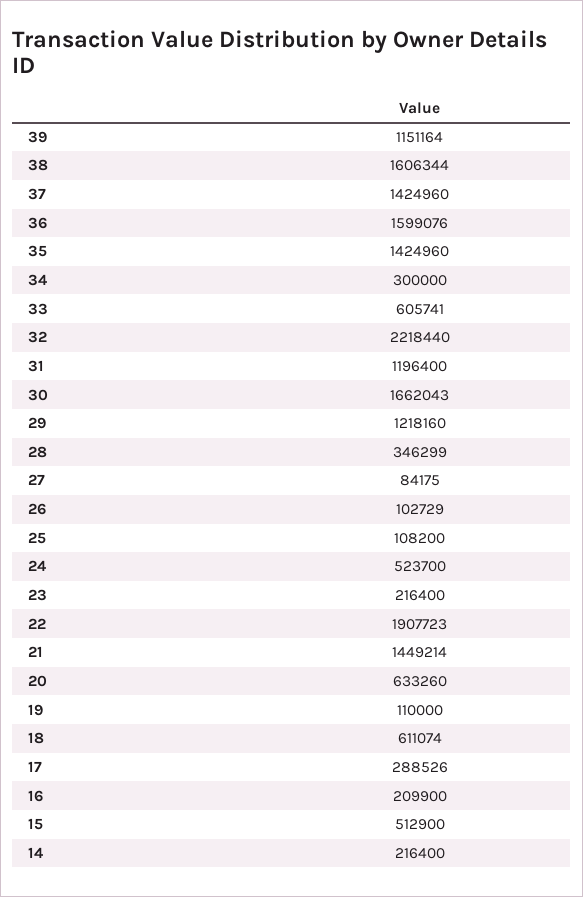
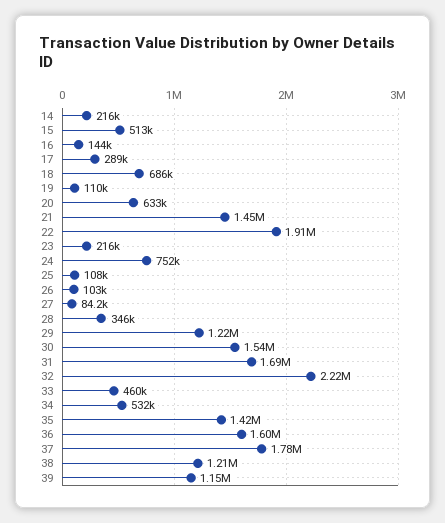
  {
    "39": 1151164,
-   "38": 1606344,
+   "38": 1210000,
-   "37": 1424960,
+   "37": 1780000,
    "36": 1599076,
    "35": 1424960,
-   "34": 300000,
+   "34": 532000,
-   "33": 605741,
+   "33": 460000,
    "32": 2218440,
-   "31": 1196400,
+   "31": 1690000,
-   "30": 1662043,
+   "30": 1540000,
    "29": 1218160,
    "28": 346299,
    "27": 84175,
    "26": 102729,
    "25": 108200,
-   "24": 523700,
+   "24": 752000,
    "23": 216400,
    "22": 1907723,
    "21": 1449214,
    "20": 633260,
    "19": 110000,
-   "18": 611074,
+   "18": 686000,
    "17": 288526,
-   "16": 209900,
+   "16": 144000,
    "15": 512900,
    "14": 216400
  }

